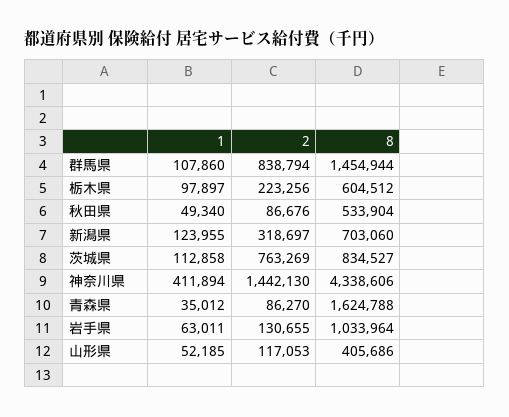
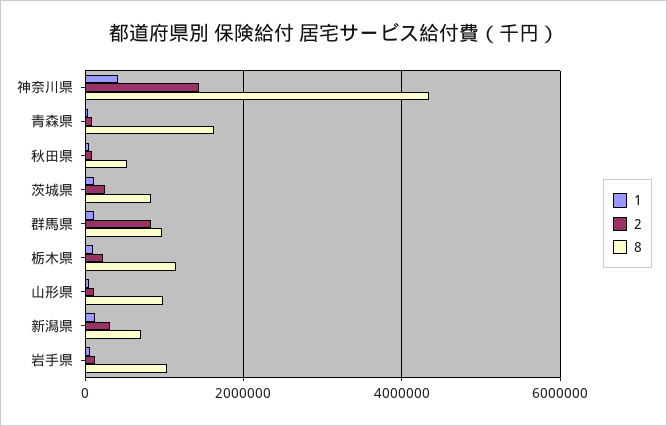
  {
    "1": {
      "群馬県": 107860,
      "栃木県": 97897,
      "秋田県": 49340,
      "新潟県": 123955,
      "茨城県": 112858,
      "神奈川県": 411894,
      "青森県": 35012,
      "岩手県": 63011,
      "山形県": 52185
    },
    "2": {
      "群馬県": 838794,
      "栃木県": 223256,
      "秋田県": 86676,
      "新潟県": 318697,
-     "茨城県": 763269,
+     "茨城県": 200000,
      "神奈川県": 1442130,
      "青森県": 86270,
      "岩手県": 130655,
      "山形県": 117053
    },
    "8": {
-     "群馬県": 1454944,
+     "群馬県": 1000000,
-     "栃木県": 604512,
+     "栃木県": 1200000,
      "秋田県": 533904,
      "新潟県": 703060,
      "茨城県": 834527,
      "神奈川県": 4338606,
      "青森県": 1624788,
      "岩手県": 1033964,
-     "山形県": 405686
+     "山形県": 1000000
    }
  }

